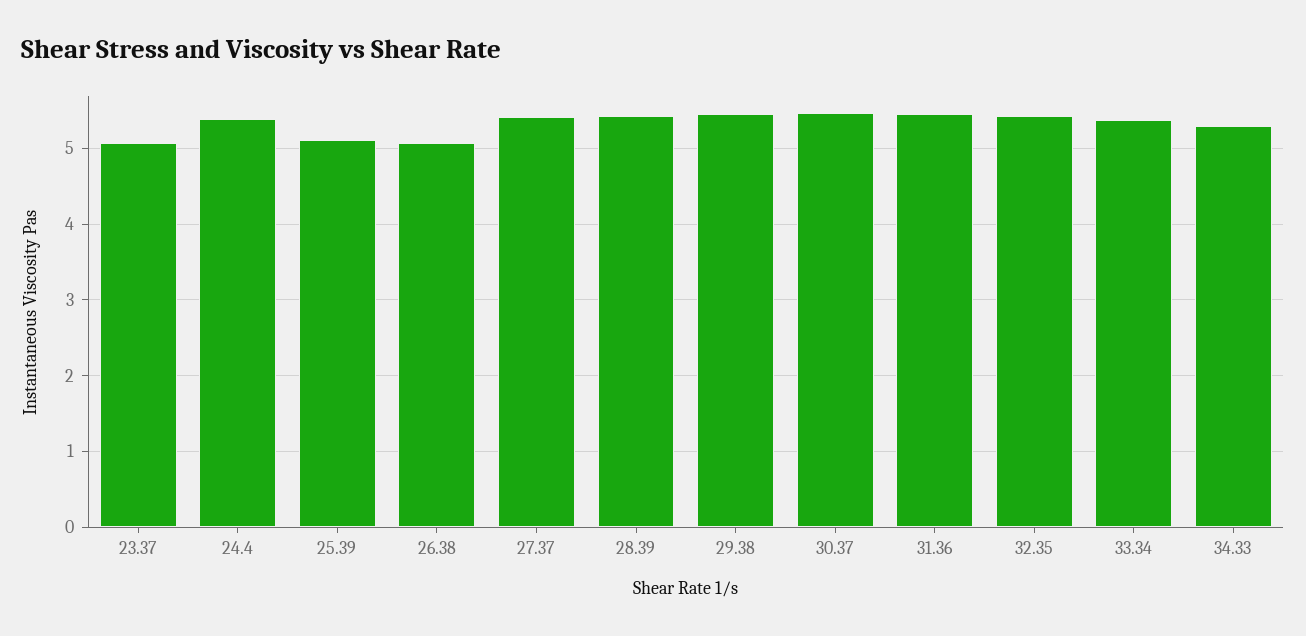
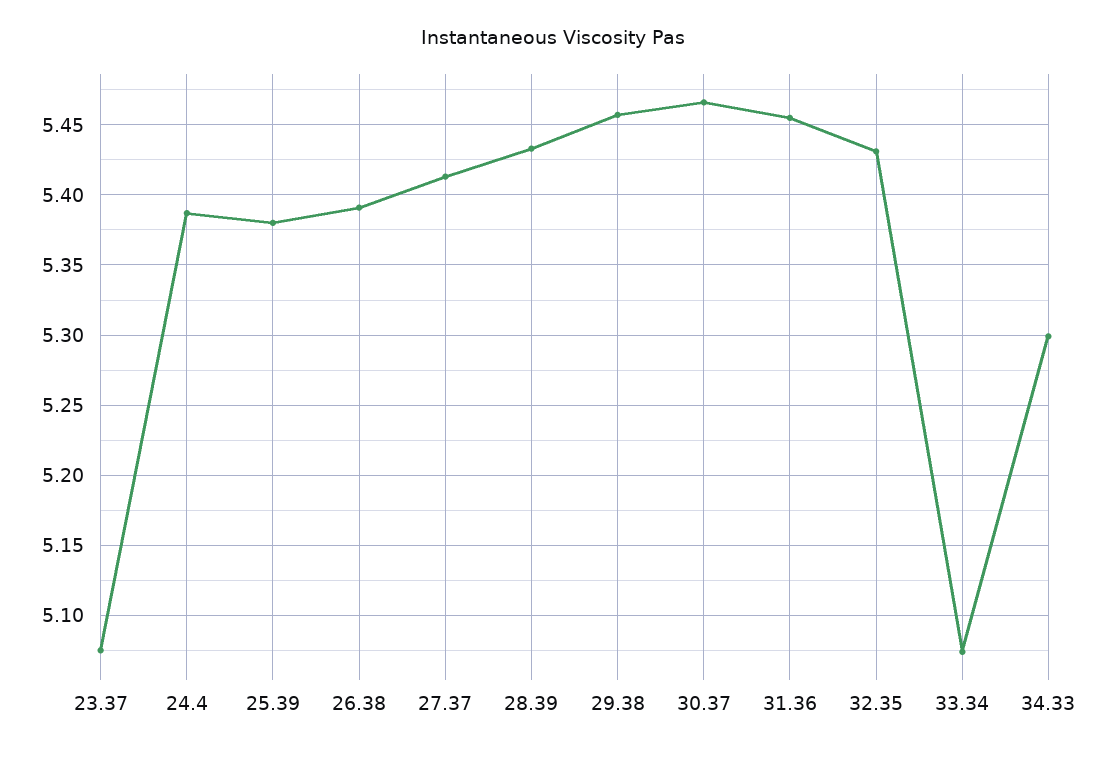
  {
    "23.37": 5.075,
    "24.4": 5.385,
-   "25.39": 5.1,
+   "25.39": 5.38,
-   "26.38": 5.1,
+   "26.38": 5.39,
    "27.37": 5.415,
    "28.39": 5.435,
    "29.38": 5.455,
    "30.37": 5.465,
    "31.36": 5.455,
    "32.35": 5.43,
-   "33.34": 5.4,
+   "33.34": 5.075,
    "34.33": 5.3
  }

